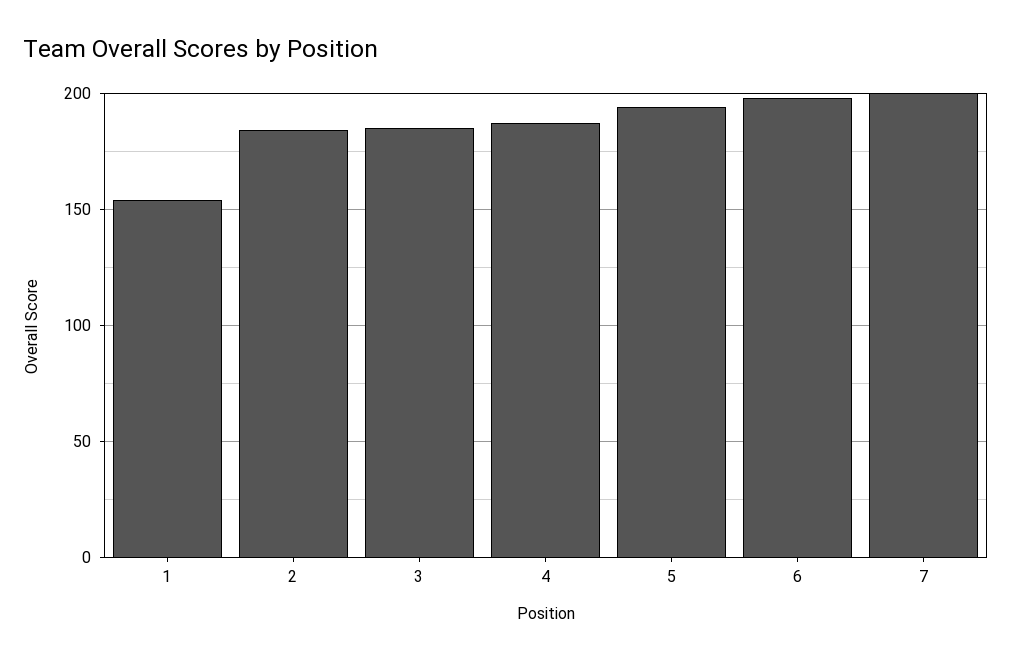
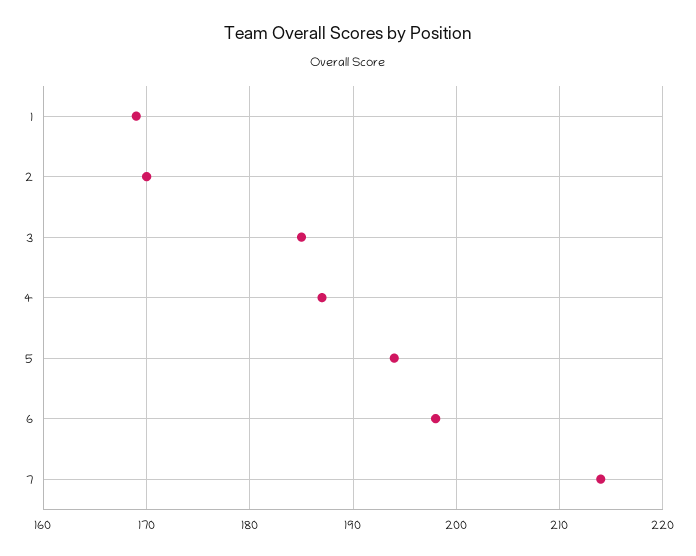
  {
-   "1": 155,
+   "1": 169,
-   "2": 185,
+   "2": 170,
    "3": 185,
    "4": 187,
    "5": 194,
    "6": 198,
-   "7": 200
+   "7": 214
  }

